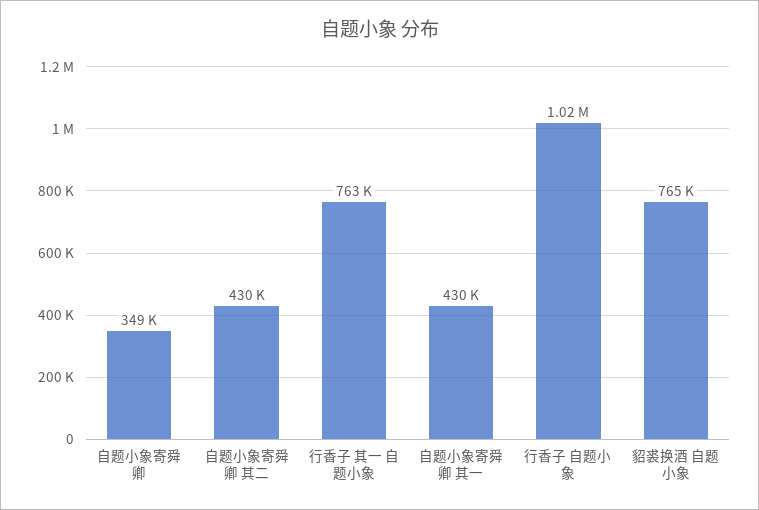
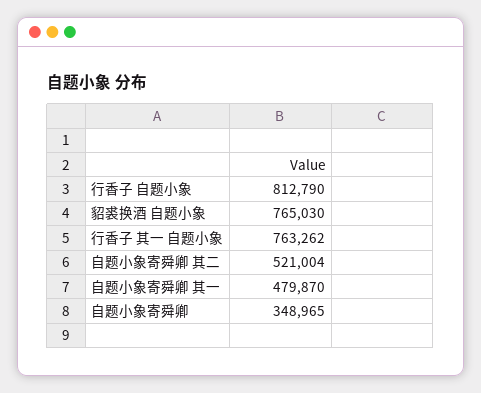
  {
    "自题小象寄舜卿": 348965,
-   "自题小象寄舜卿 其二": 430000,
+   "自题小象寄舜卿 其二": 521004,
    "行香子 其一 自题小象": 763262,
-   "自题小象寄舜卿 其一": 430000,
+   "自题小象寄舜卿 其一": 479870,
-   "行香子 自题小象": 1020000,
+   "行香子 自题小象": 812790,
    "貂裘换酒 自题小象": 765030
  }

